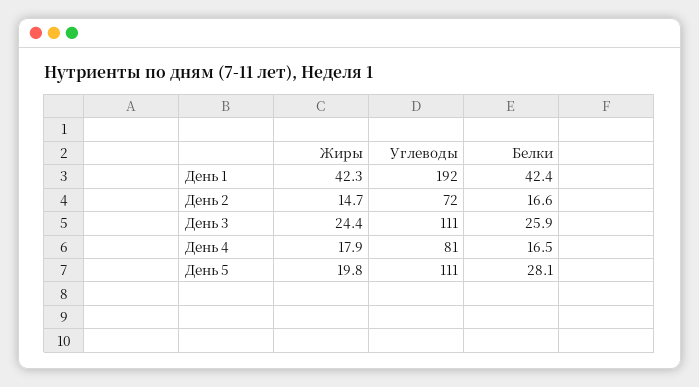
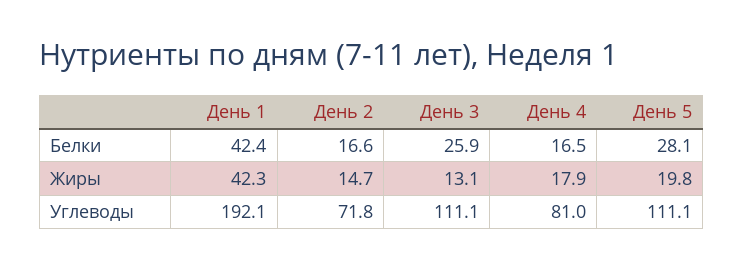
  {
    "Жиры": {
      "День 1": 42.3,
      "День 2": 14.7,
-     "День 3": 24.4,
+     "День 3": 13.1,
      "День 4": 17.9,
      "День 5": 19.8
    },
    "Углеводы": {
      "День 1": 192.1,
      "День 2": 71.8,
      "День 3": 111.1,
      "День 4": 81,
      "День 5": 111.1
    },
    "Белки": {
      "День 1": 42.4,
      "День 2": 16.6,
      "День 3": 25.9,
      "День 4": 16.5,
      "День 5": 28.1
    }
  }

